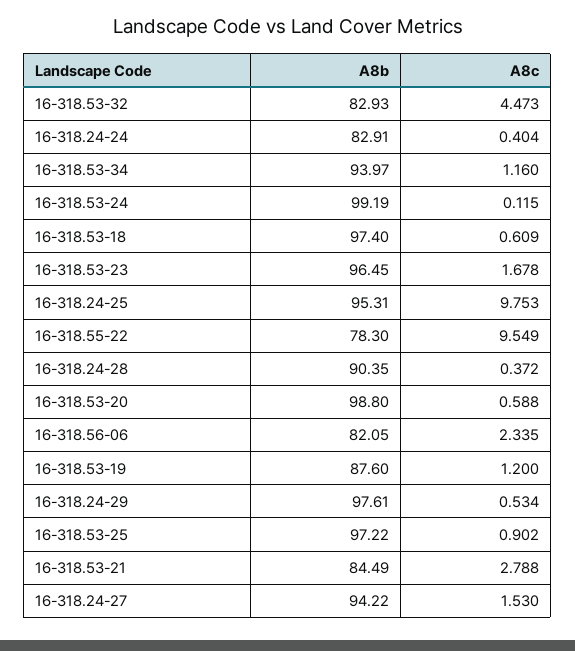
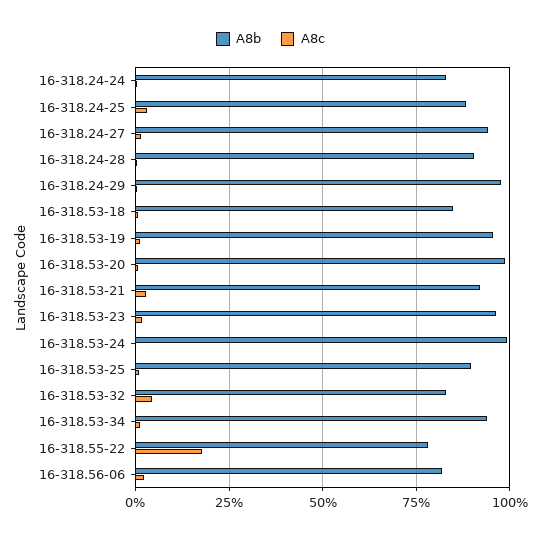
  {
    "A8b": {
      "16-318.53-32": 82.93,
      "16-318.24-24": 82.91,
      "16-318.53-34": 93.97,
      "16-318.53-24": 99.19,
-     "16-318.53-18": 97.4,
+     "16-318.53-18": 85,
      "16-318.53-23": 96.45,
-     "16-318.24-25": 95.31,
+     "16-318.24-25": 87.5,
      "16-318.55-22": 78.3,
      "16-318.24-28": 90.35,
      "16-318.53-20": 98.8,
      "16-318.56-06": 82.05,
-     "16-318.53-19": 87.6,
+     "16-318.53-19": 95,
      "16-318.24-29": 97.61,
-     "16-318.53-25": 97.22,
+     "16-318.53-25": 90,
-     "16-318.53-21": 84.49,
+     "16-318.53-21": 92.5,
      "16-318.24-27": 94.22
    },
    "A8c": {
      "16-318.53-32": 4.473,
      "16-318.24-24": 0.404,
      "16-318.53-34": 1.16,
      "16-318.53-24": 0.115,
      "16-318.53-18": 0.609,
      "16-318.53-23": 1.678,
-     "16-318.24-25": 9.753,
+     "16-318.24-25": 2.5,
-     "16-318.55-22": 9.549,
+     "16-318.55-22": 17.5,
      "16-318.24-28": 0.372,
      "16-318.53-20": 0.588,
      "16-318.56-06": 2.335,
      "16-318.53-19": 1.2,
      "16-318.24-29": 0.534,
      "16-318.53-25": 0.902,
      "16-318.53-21": 2.788,
      "16-318.24-27": 1.53
    }
  }

